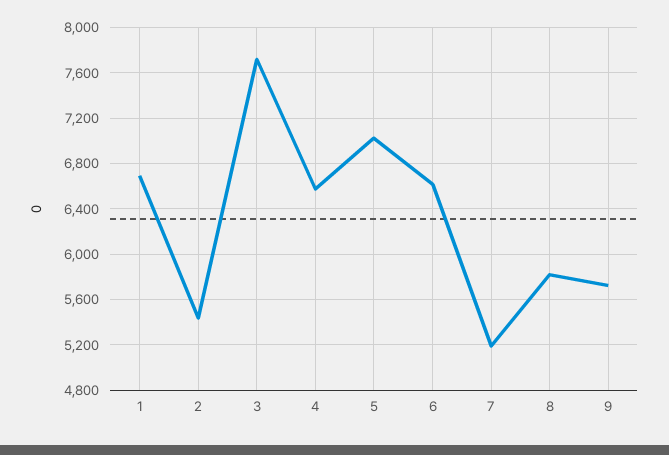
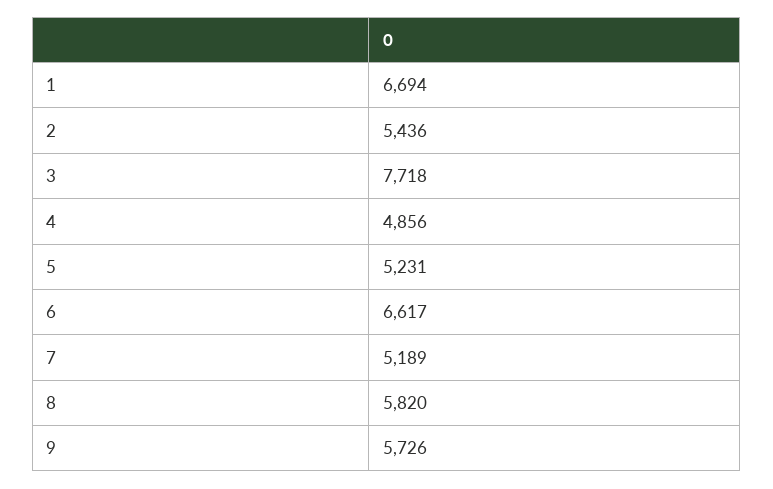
  {
    "1": 6694,
    "2": 5436,
    "3": 7718,
-   "4": 6600,
+   "4": 4856,
-   "5": 7000,
+   "5": 5231,
    "6": 6617,
    "7": 5189,
    "8": 5820,
    "9": 5726
  }

